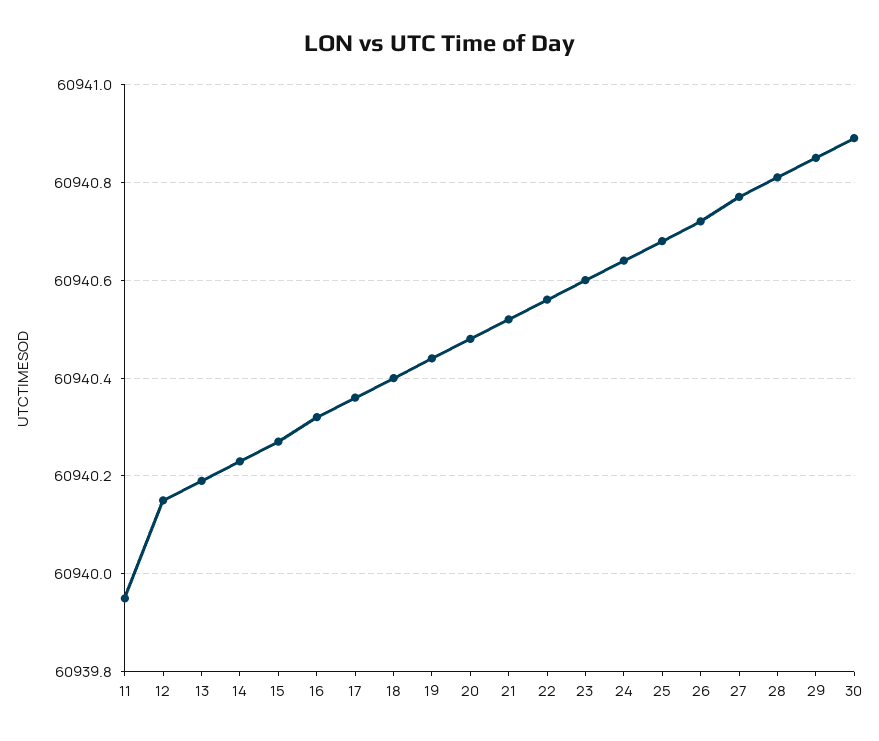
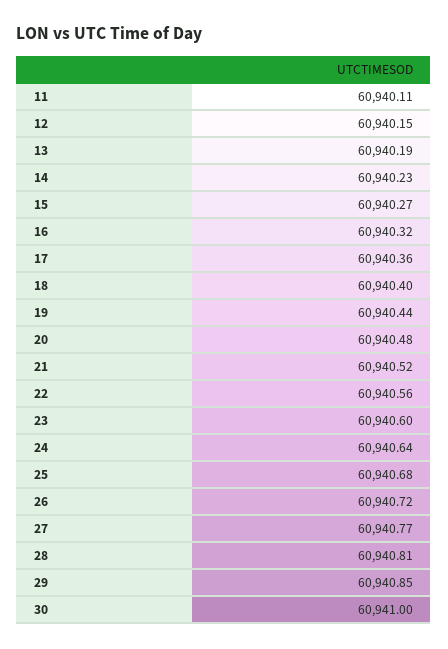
  {
-   "11": 60939.95,
+   "11": 60940.11,
    "12": 60940.15,
    "13": 60940.19,
    "14": 60940.23,
    "15": 60940.27,
    "16": 60940.32,
    "17": 60940.36,
    "18": 60940.4,
    "19": 60940.44,
    "20": 60940.48,
    "21": 60940.52,
    "22": 60940.56,
    "23": 60940.6,
    "24": 60940.64,
    "25": 60940.68,
    "26": 60940.72,
    "27": 60940.77,
    "28": 60940.81,
    "29": 60940.85,
-   "30": 60940.9
+   "30": 60941
  }

